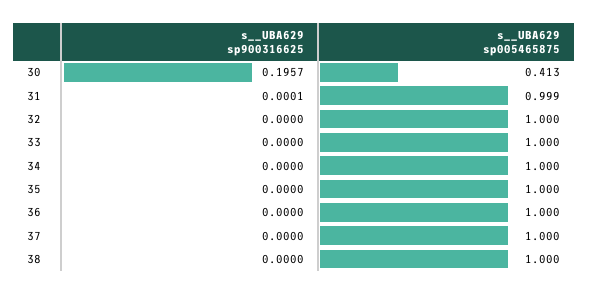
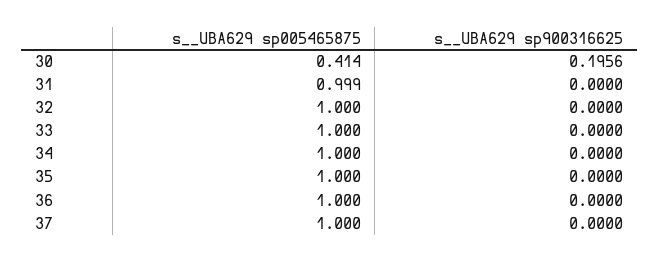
  {
    "s__UBA629 sp900316625": {
-     "30": 0.1957,
+     "30": 0.1956,
-     "31": 0.0001,
+     "31": 0,
      "32": 0,
      "33": 0,
      "34": 0,
      "35": 0,
      "36": 0,
-     "37": 0,
+     "37": 0
-     "38": 0
    },
    "s__UBA629 sp005465875": {
-     "30": 0.413,
+     "30": 0.414,
      "31": 0.999,
      "32": 1,
      "33": 1,
      "34": 1,
      "35": 1,
      "36": 1,
-     "37": 1,
+     "37": 1
-     "38": 1
    }
  }

